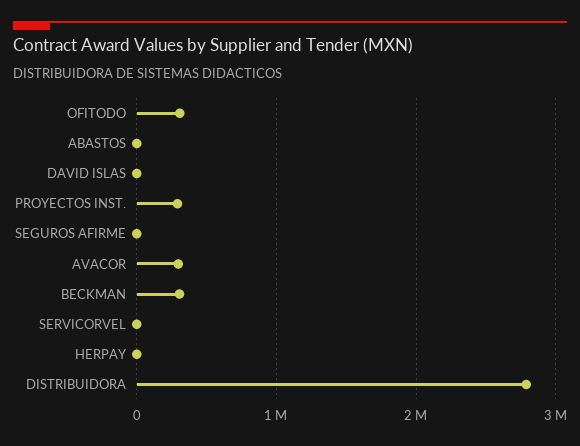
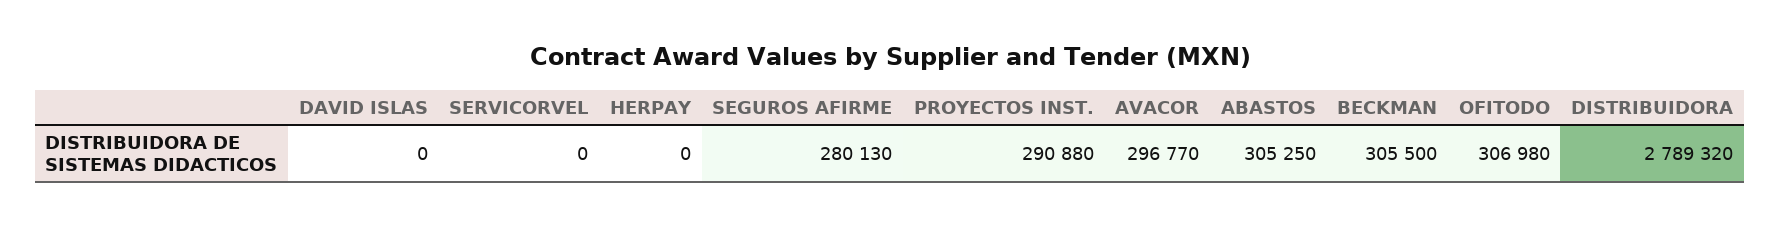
  {
    "OFITODO": 306980,
-   "ABASTOS": 0,
+   "ABASTOS": 305250,
    "DAVID ISLAS": 0,
    "PROYECTOS INST.": 290880,
-   "SEGUROS AFIRME": 0,
+   "SEGUROS AFIRME": 280130,
    "AVACOR": 296770,
    "BECKMAN": 305500,
    "SERVICORVEL": 0,
    "HERPAY": 0,
    "DISTRIBUIDORA": 2789320
  }

